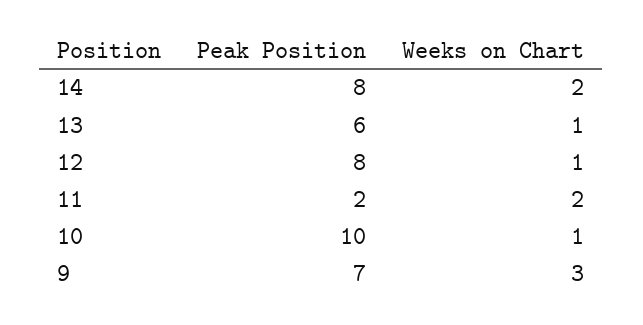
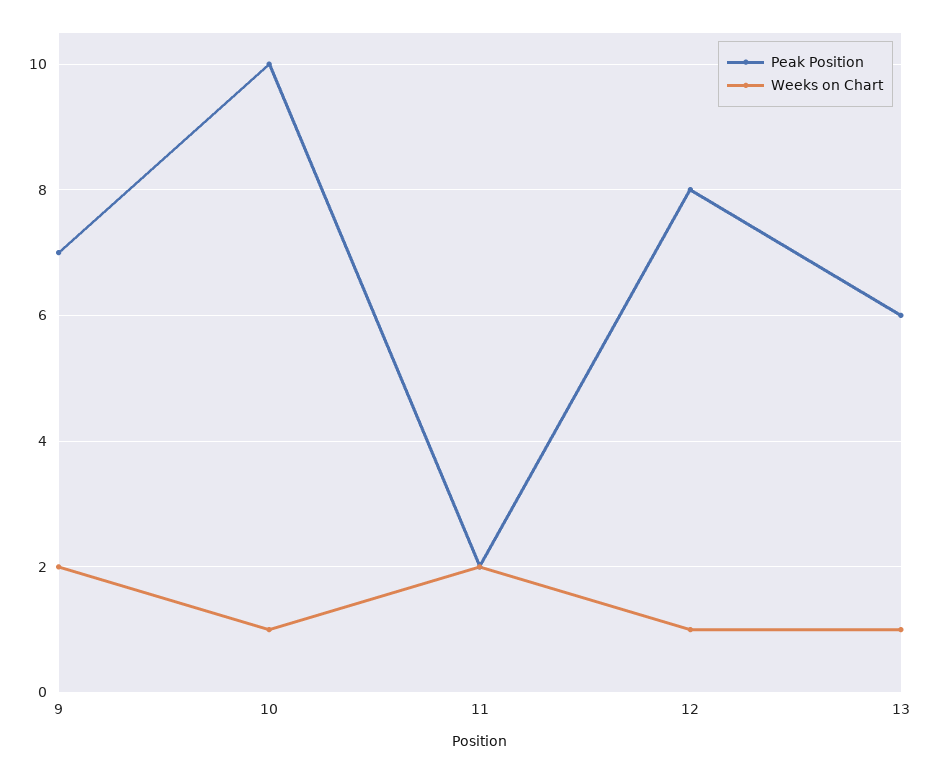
  {
    "Peak Position": {
-     "14": 8,
      "13": 6,
      "12": 8,
      "11": 2,
      "10": 10,
      "9": 7
    },
    "Weeks on Chart": {
-     "14": 2,
      "13": 1,
      "12": 1,
      "11": 2,
      "10": 1,
-     "9": 3
+     "9": 2
    }
  }

